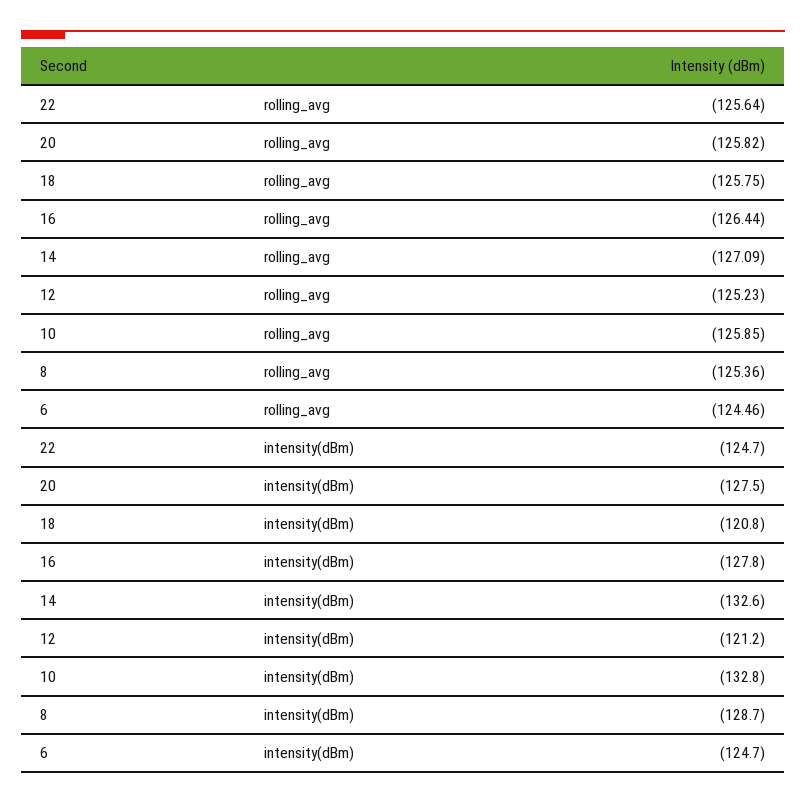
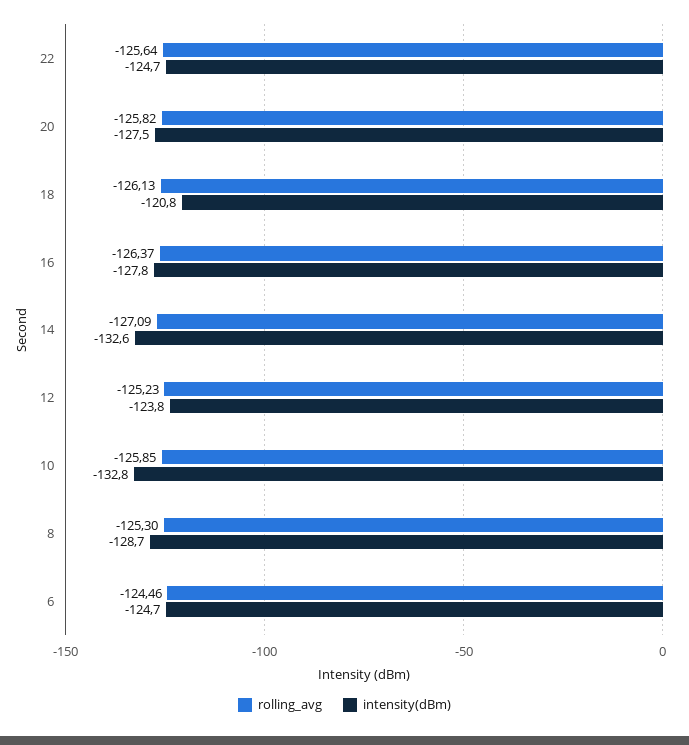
  {
    "rolling_avg": {
      "22": -125.64,
      "20": -125.82,
-     "18": -125.75,
+     "18": -126.13,
-     "16": -126.44,
+     "16": -126.37,
      "14": -127.09,
      "12": -125.23,
      "10": -125.85,
-     "8": -125.36,
+     "8": -125.3,
      "6": -124.46
    },
    "intensity(dBm)": {
      "22": -124.7,
      "20": -127.5,
      "18": -120.8,
      "16": -127.8,
      "14": -132.6,
-     "12": -121.2,
+     "12": -123.8,
      "10": -132.8,
      "8": -128.7,
      "6": -124.7
    }
  }

